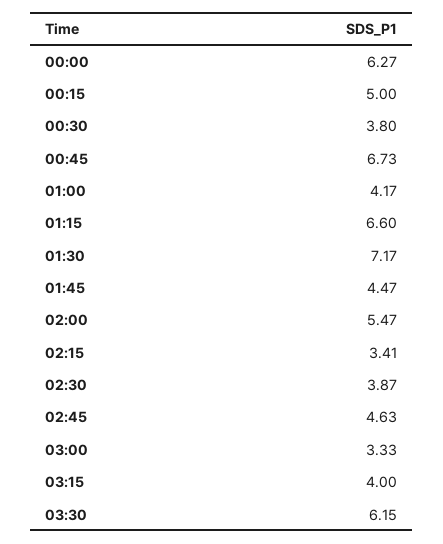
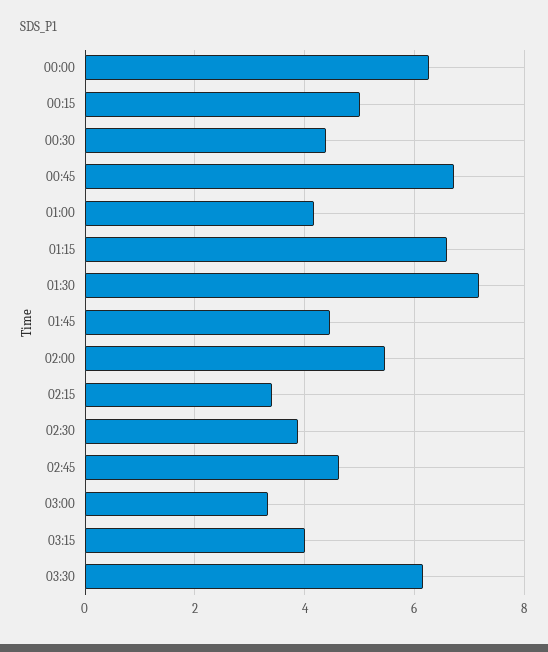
  {
    "00:00": 6.27,
    "00:15": 5,
-   "00:30": 3.8,
+   "00:30": 4.4,
    "00:45": 6.73,
    "01:00": 4.17,
    "01:15": 6.6,
    "01:30": 7.17,
    "01:45": 4.47,
    "02:00": 5.47,
    "02:15": 3.41,
    "02:30": 3.87,
    "02:45": 4.63,
    "03:00": 3.33,
    "03:15": 4,
    "03:30": 6.15
  }

